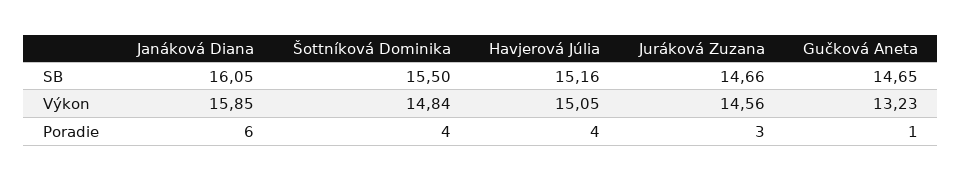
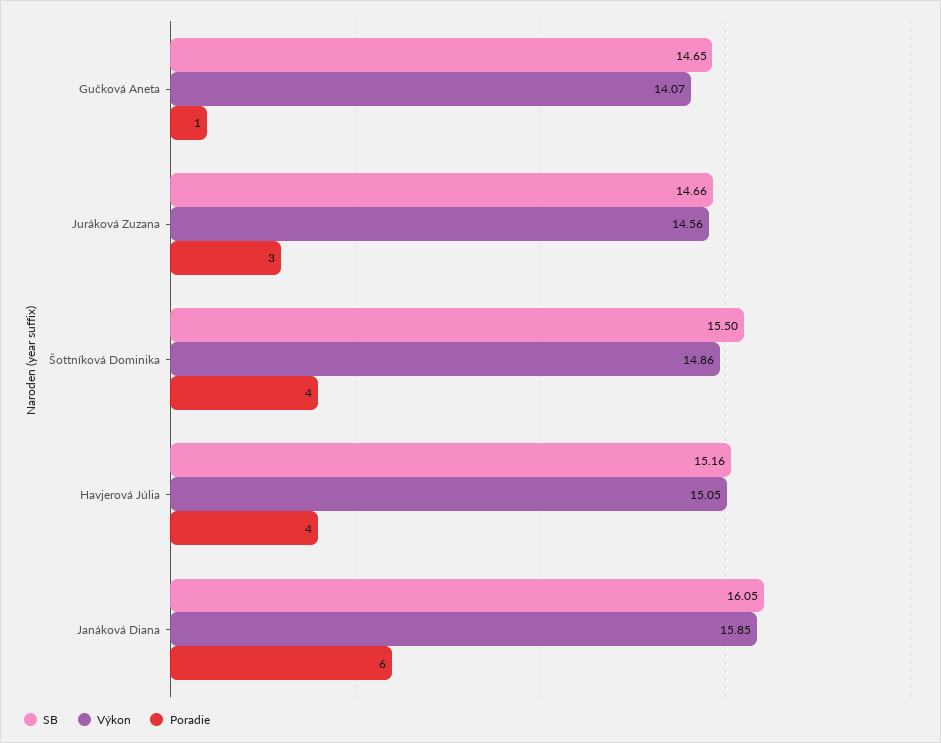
  {
    "SB": {
      "Janáková Diana": 16.05,
      "Šottníková Dominika": 15.5,
      "Havjerová Júlia": 15.16,
      "Juráková Zuzana": 14.66,
      "Gučková Aneta": 14.65
    },
    "Výkon": {
      "Janáková Diana": 15.85,
-     "Šottníková Dominika": 14.84,
+     "Šottníková Dominika": 14.86,
      "Havjerová Júlia": 15.05,
      "Juráková Zuzana": 14.56,
-     "Gučková Aneta": 13.23
+     "Gučková Aneta": 14.07
    },
    "Poradie": {
      "Janáková Diana": 6,
      "Šottníková Dominika": 4,
      "Havjerová Júlia": 4,
      "Juráková Zuzana": 3,
      "Gučková Aneta": 1
    }
  }

